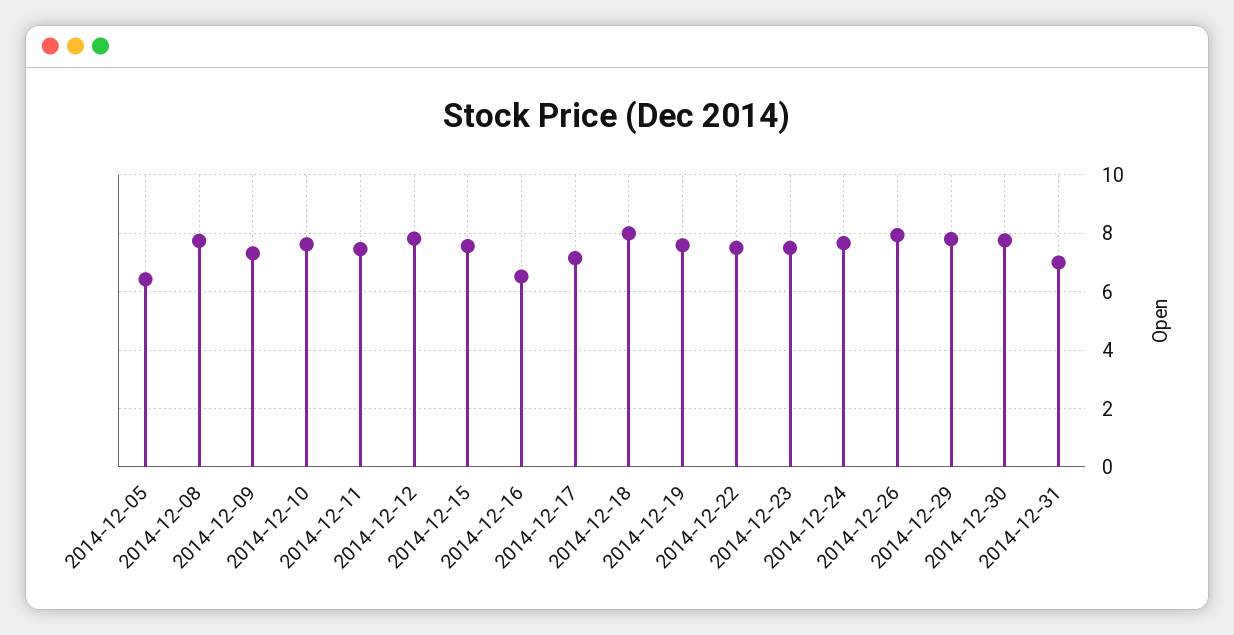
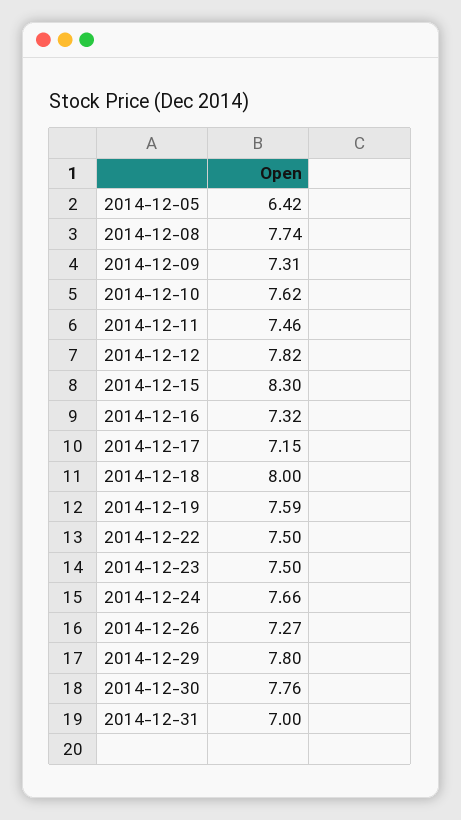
  {
    "2014-12-05": 6.42,
    "2014-12-08": 7.74,
    "2014-12-09": 7.31,
    "2014-12-10": 7.62,
    "2014-12-11": 7.46,
    "2014-12-12": 7.82,
-   "2014-12-15": 7.5,
+   "2014-12-15": 8.3,
-   "2014-12-16": 6.5,
+   "2014-12-16": 7.32,
    "2014-12-17": 7.15,
    "2014-12-18": 8,
    "2014-12-19": 7.59,
    "2014-12-22": 7.5,
    "2014-12-23": 7.5,
    "2014-12-24": 7.66,
-   "2014-12-26": 8,
+   "2014-12-26": 7.27,
    "2014-12-29": 7.8,
    "2014-12-30": 7.76,
    "2014-12-31": 7
  }

